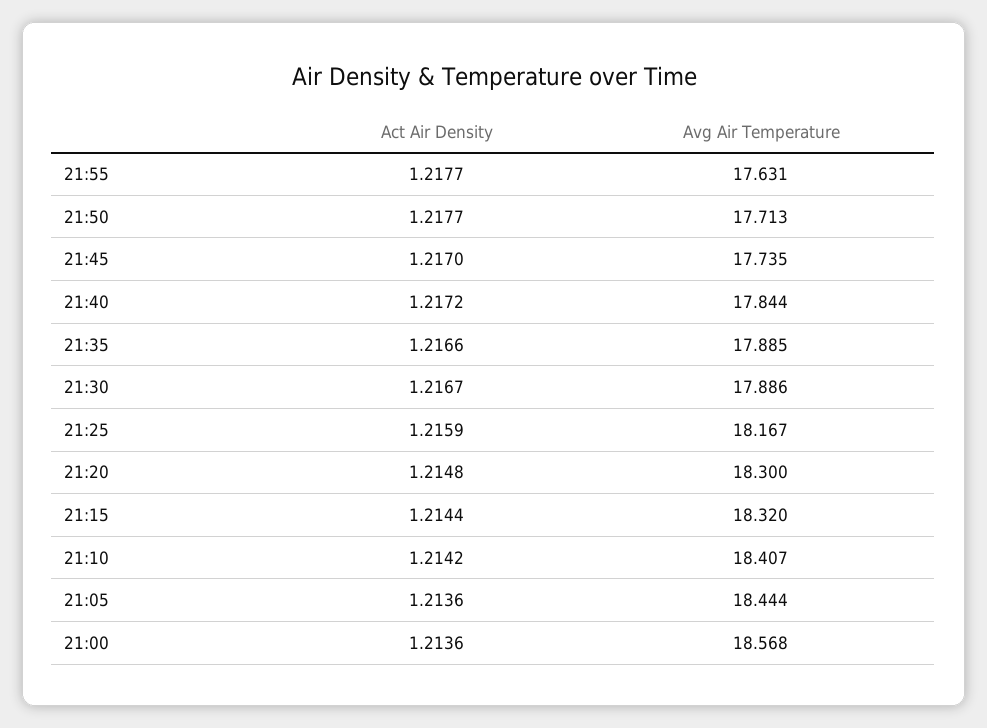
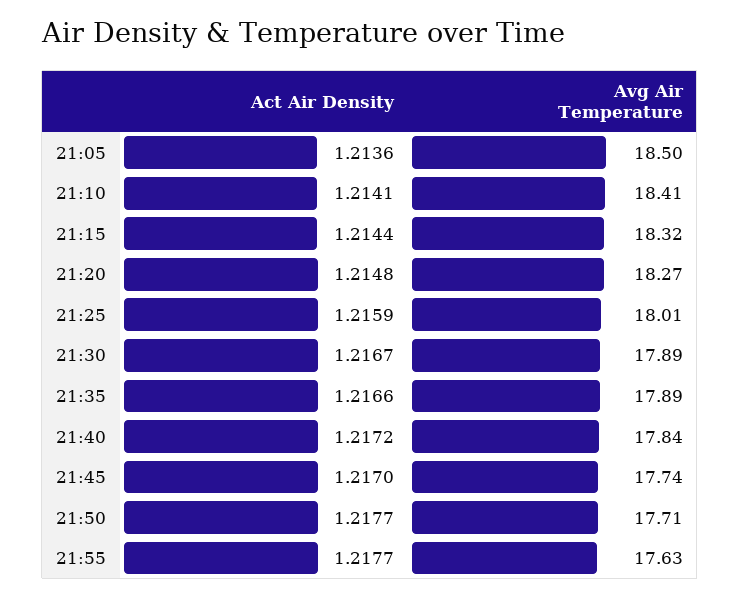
  {
    "Act Air Density": {
      "21:55": 1.2177,
      "21:50": 1.2177,
      "21:45": 1.217,
      "21:40": 1.2172,
      "21:35": 1.2166,
      "21:30": 1.2167,
      "21:25": 1.2159,
      "21:20": 1.2148,
      "21:15": 1.2144,
-     "21:10": 1.2142,
+     "21:10": 1.2141,
-     "21:05": 1.2136,
+     "21:05": 1.2136
-     "21:00": 1.2136
    },
    "Avg Air Temperature": {
      "21:55": 17.631,
      "21:50": 17.713,
      "21:45": 17.735,
      "21:40": 17.844,
      "21:35": 17.885,
      "21:30": 17.886,
-     "21:25": 18.167,
+     "21:25": 18.01,
-     "21:20": 18.3,
+     "21:20": 18.27,
      "21:15": 18.32,
      "21:10": 18.407,
-     "21:05": 18.444,
+     "21:05": 18.5
-     "21:00": 18.568
    }
  }

